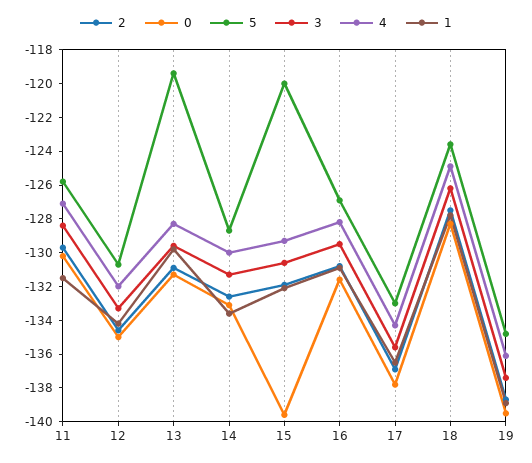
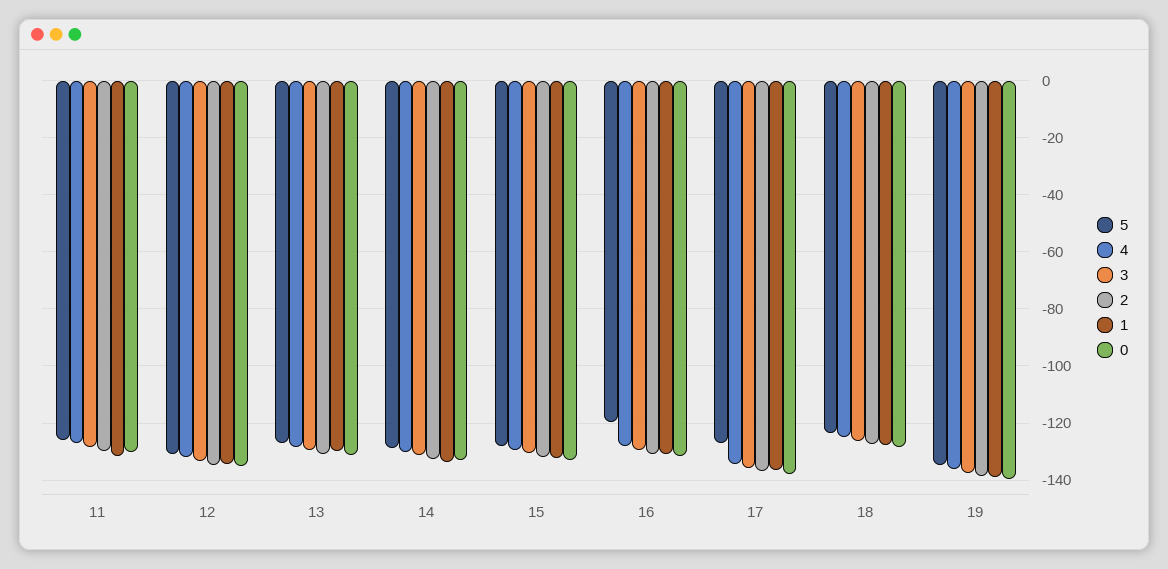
  {
    "2": {
      "11": -129.5,
      "12": -134.5,
      "13": -131,
      "14": -132.5,
      "15": -132,
      "16": -131,
      "17": -137,
      "18": -127.5,
      "19": -138.5
    },
    "0": {
      "11": -130,
      "12": -135,
      "13": -131.5,
      "14": -133,
-     "15": -139.5,
+     "15": -132.5,
      "16": -131.5,
      "17": -138,
      "18": -128.5,
      "19": -139.5
    },
    "5": {
      "11": -126,
      "12": -130.5,
-     "13": -119.5,
+     "13": -127.5,
      "14": -128.5,
-     "15": -120,
+     "15": -127.5,
-     "16": -127,
+     "16": -120,
-     "17": -133,
+     "17": -127.5,
      "18": -123.5,
      "19": -135
    },
    "3": {
      "11": -128.5,
      "12": -133.5,
      "13": -129.5,
      "14": -131.5,
      "15": -130.5,
      "16": -129.5,
      "17": -135.5,
      "18": -126,
      "19": -137.5
    },
    "4": {
      "11": -127,
      "12": -132,
      "13": -128.5,
      "14": -130,
      "15": -129.5,
      "16": -128,
      "17": -134.5,
      "18": -125,
      "19": -136
    },
    "1": {
      "11": -131.5,
      "12": -134,
      "13": -130,
      "14": -133.5,
      "15": -132,
      "16": -131,
      "17": -136.5,
      "18": -128,
      "19": -139
    }
  }

